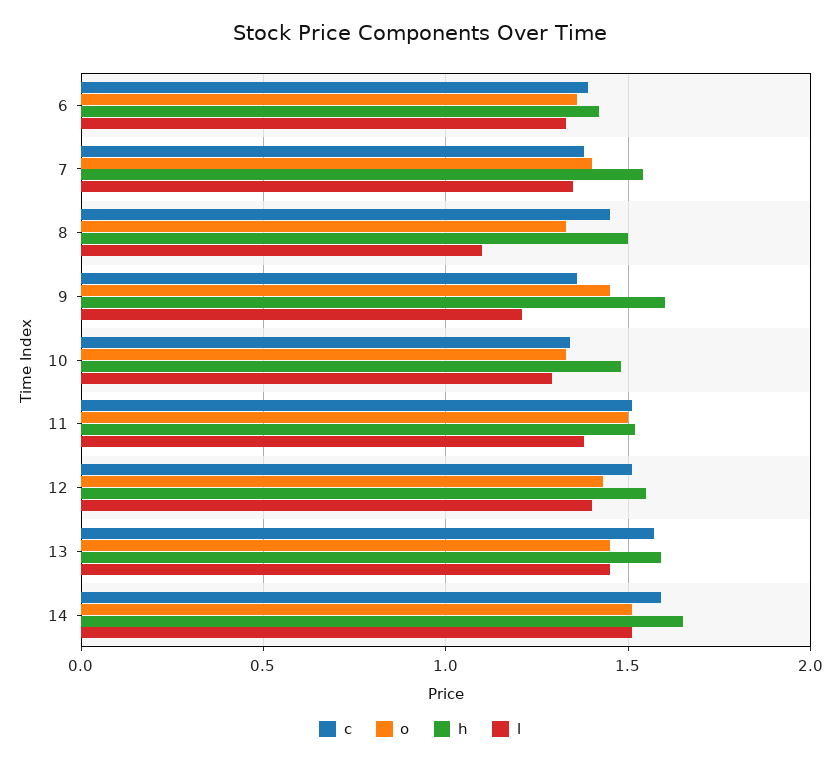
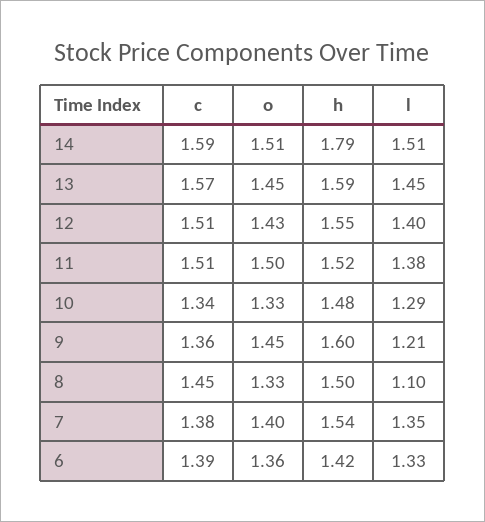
  {
    "c": {
      "6": 1.39,
      "7": 1.38,
      "8": 1.45,
      "9": 1.36,
      "10": 1.34,
      "11": 1.51,
      "12": 1.51,
      "13": 1.57,
      "14": 1.59
    },
    "o": {
      "6": 1.36,
      "7": 1.4,
      "8": 1.33,
      "9": 1.45,
      "10": 1.33,
      "11": 1.5,
      "12": 1.43,
      "13": 1.45,
      "14": 1.51
    },
    "h": {
      "6": 1.42,
      "7": 1.54,
      "8": 1.5,
      "9": 1.6,
      "10": 1.48,
      "11": 1.52,
      "12": 1.55,
      "13": 1.59,
-     "14": 1.65
+     "14": 1.79
    },
    "l": {
      "6": 1.33,
      "7": 1.35,
      "8": 1.1,
      "9": 1.21,
      "10": 1.29,
      "11": 1.38,
      "12": 1.4,
      "13": 1.45,
      "14": 1.51
    }
  }

